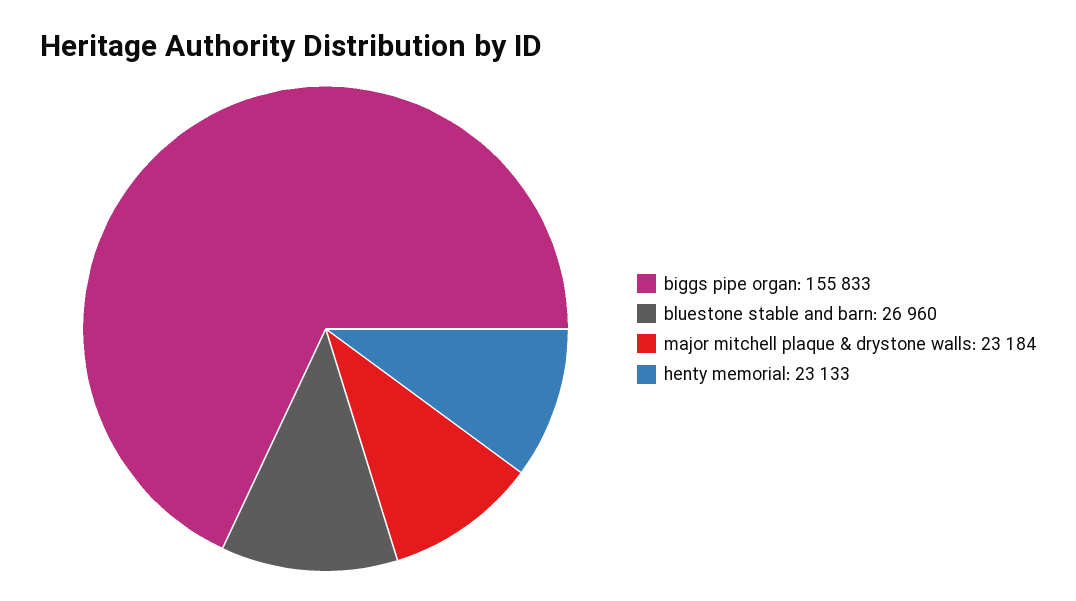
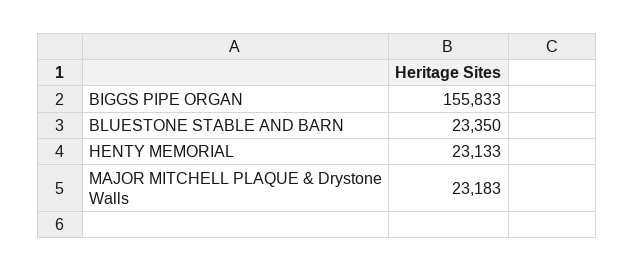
  {
    "biggs pipe organ": 155833,
-   "bluestone stable and barn": 26960,
+   "bluestone stable and barn": 23350,
-   "major mitchell plaque & drystone walls": 23184,
+   "major mitchell plaque & drystone walls": 23183,
    "henty memorial": 23133
  }

